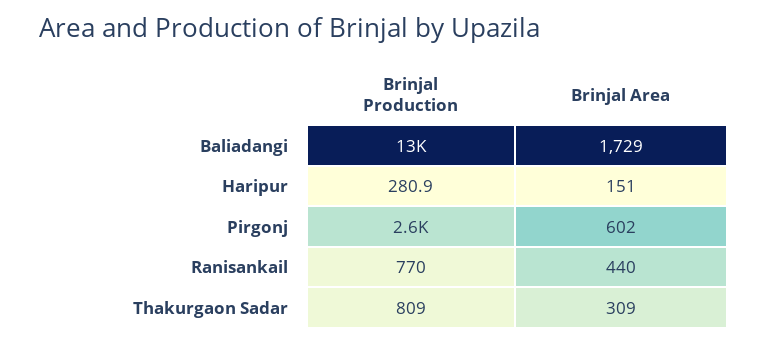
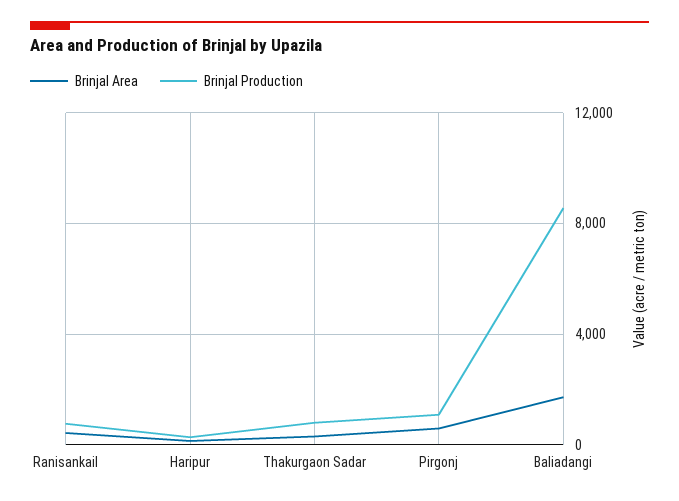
  {
    "Brinjal Production": {
-     "Baliadangi": 13000,
+     "Baliadangi": 8500,
      "Haripur": 280.9,
-     "Pirgonj": 2600,
+     "Pirgonj": 1000,
      "Ranisankail": 770,
      "Thakurgaon Sadar": 809
    },
    "Brinjal Area": {
      "Baliadangi": 1729,
      "Haripur": 151,
      "Pirgonj": 602,
      "Ranisankail": 440,
      "Thakurgaon Sadar": 309
    }
  }

